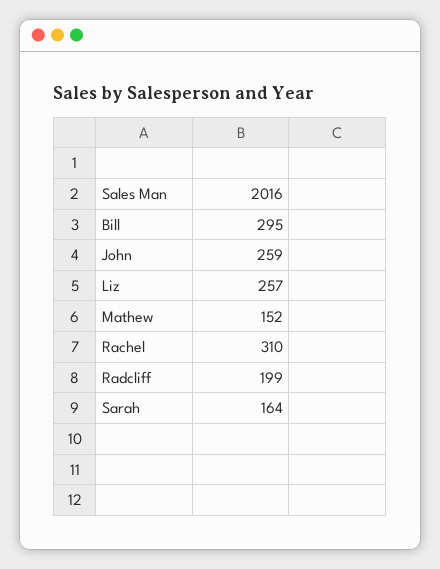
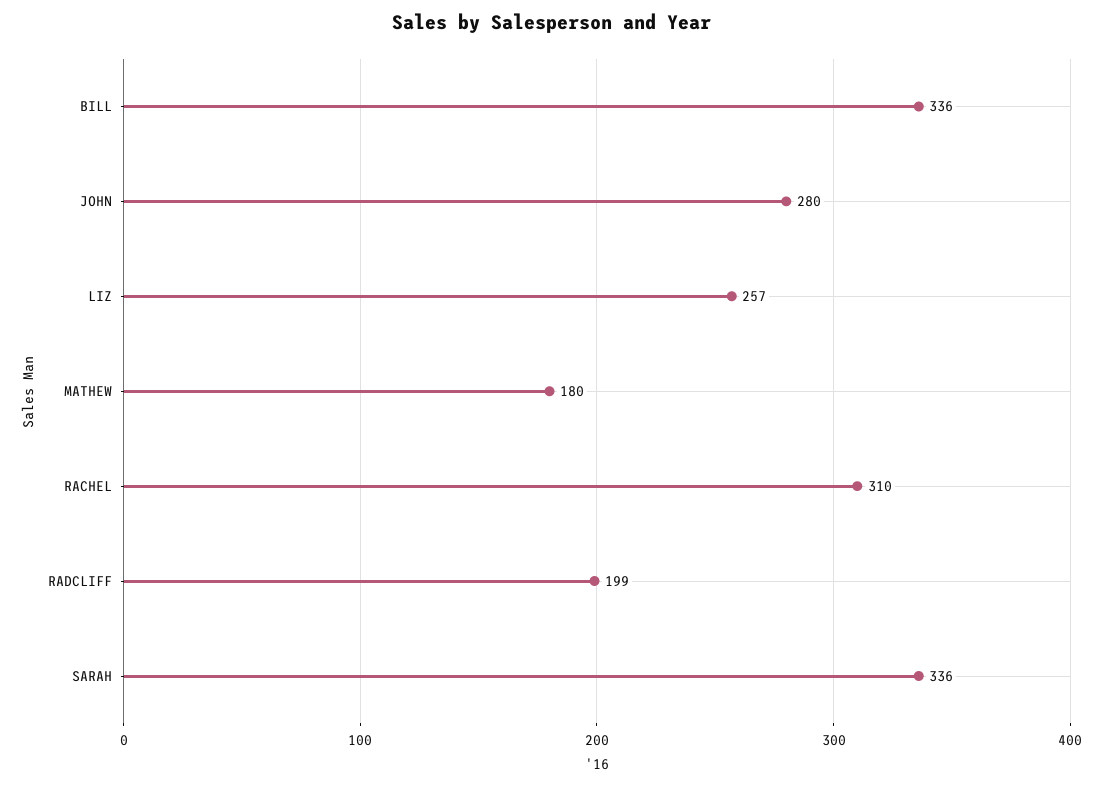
  {
-   "Bill": 295,
+   "Bill": 336,
-   "John": 259,
+   "John": 280,
    "Liz": 257,
-   "Mathew": 152,
+   "Mathew": 180,
    "Rachel": 310,
    "Radcliff": 199,
-   "Sarah": 164
+   "Sarah": 336
  }

